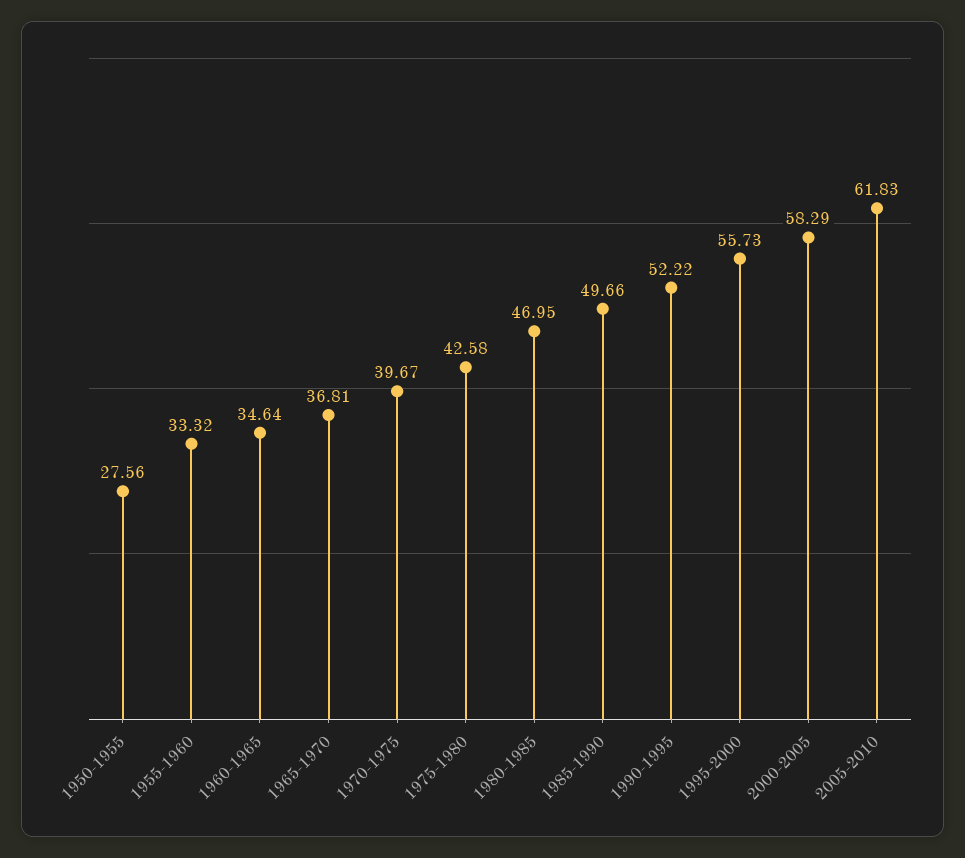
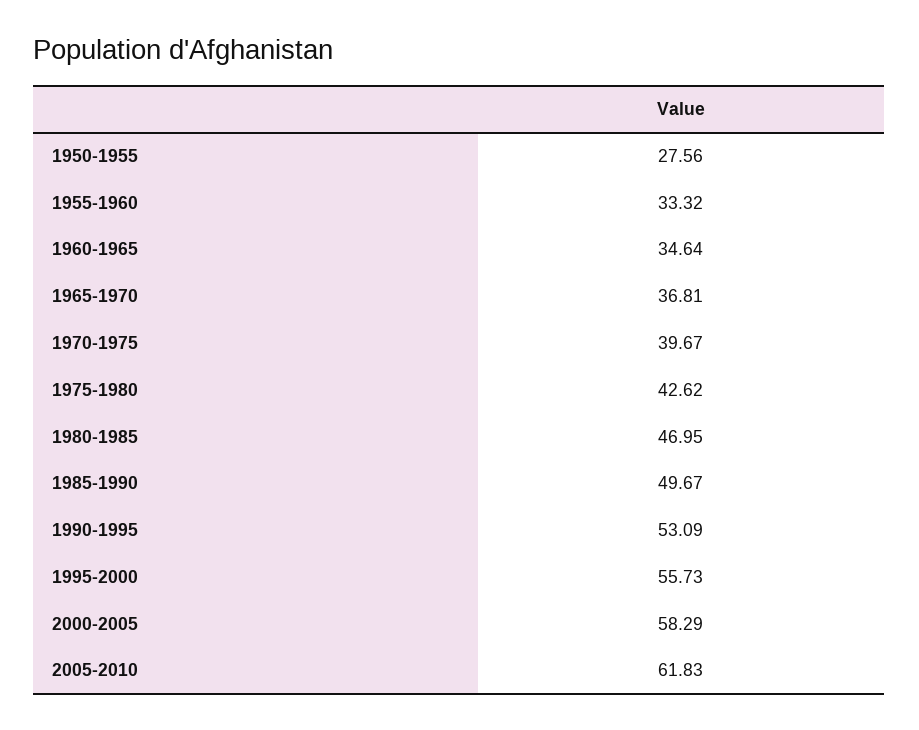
  {
    "1950-1955": 27.56,
    "1955-1960": 33.32,
    "1960-1965": 34.64,
    "1965-1970": 36.81,
    "1970-1975": 39.67,
-   "1975-1980": 42.58,
+   "1975-1980": 42.62,
    "1980-1985": 46.95,
-   "1985-1990": 49.66,
+   "1985-1990": 49.67,
-   "1990-1995": 52.22,
+   "1990-1995": 53.09,
    "1995-2000": 55.73,
    "2000-2005": 58.29,
    "2005-2010": 61.83
  }

